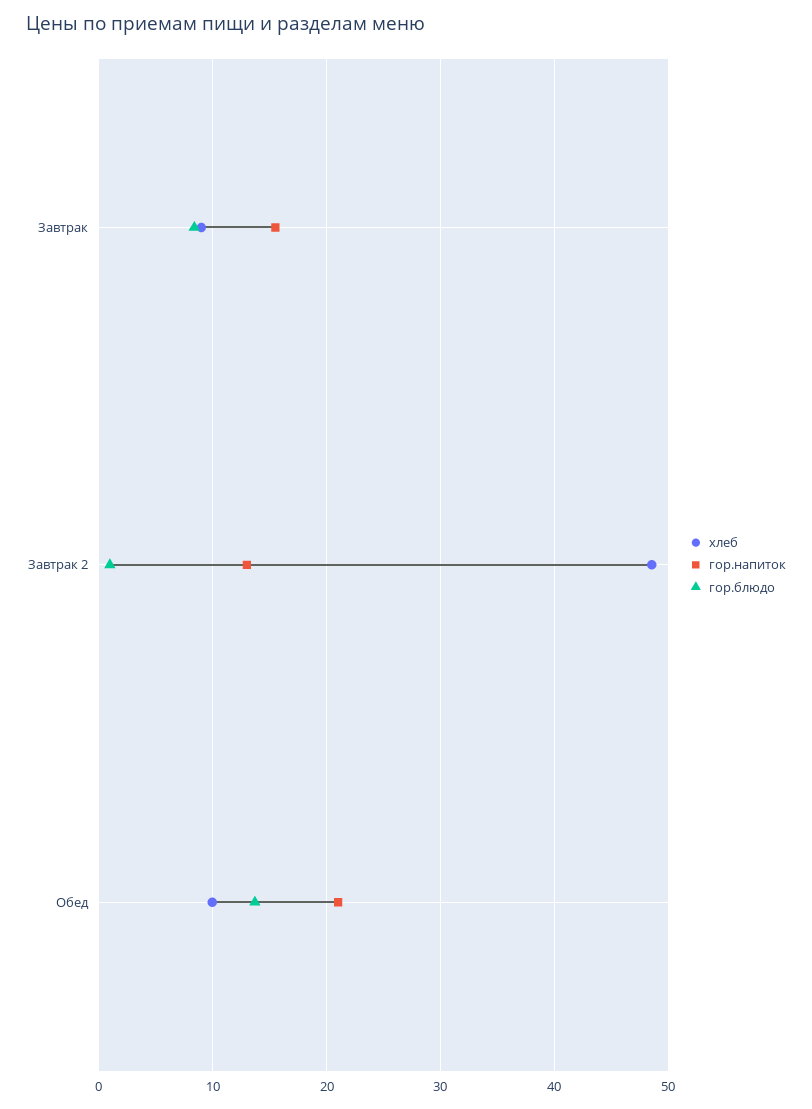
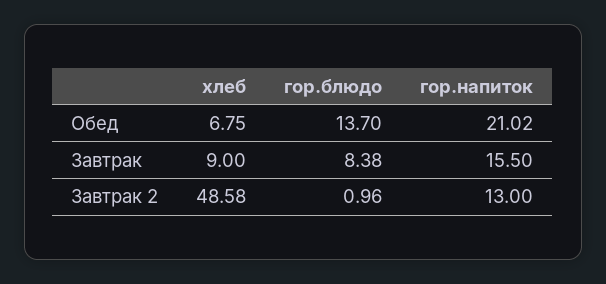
  {
    "хлеб": {
      "Завтрак": 9,
      "Завтрак 2": 48.58,
-     "Обед": 10
+     "Обед": 6.75
    },
    "гор.напиток": {
      "Завтрак": 15.5,
      "Завтрак 2": 13,
      "Обед": 21.02
    },
    "гор.блюдо": {
      "Завтрак": 8.38,
      "Завтрак 2": 0.96,
      "Обед": 13.7
    }
  }

